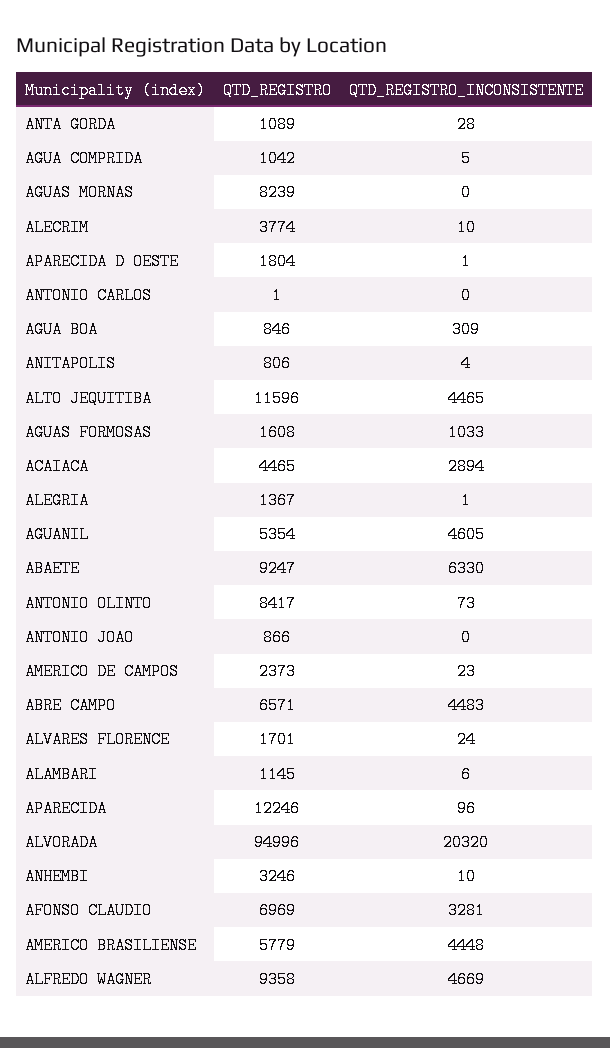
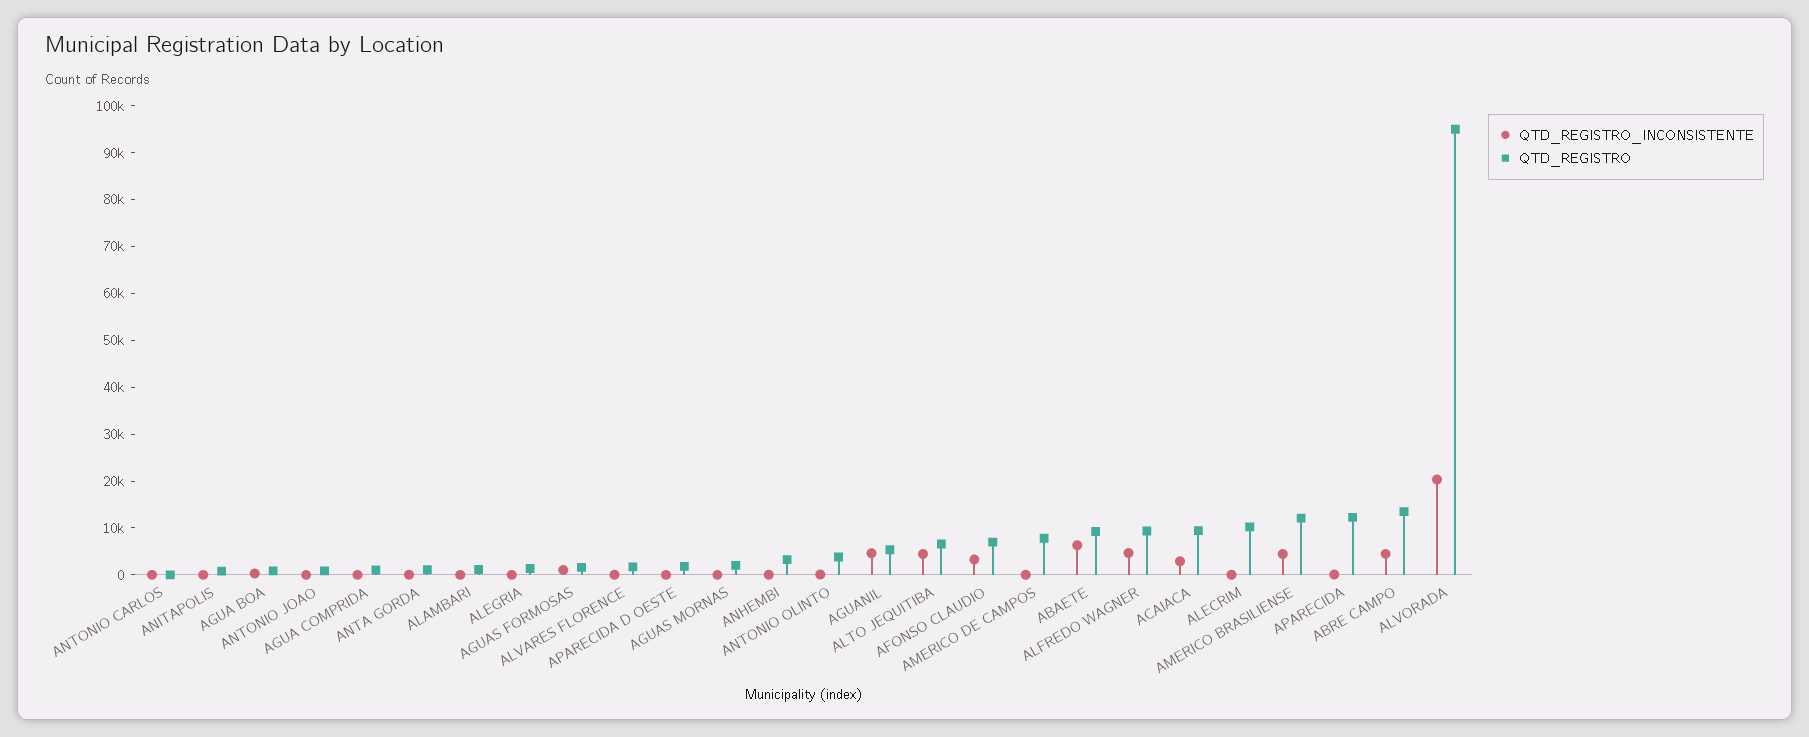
  {
    "QTD_REGISTRO": {
      "ANTA GORDA": 1089,
      "AGUA COMPRIDA": 1042,
-     "AGUAS MORNAS": 8239,
+     "AGUAS MORNAS": 2000,
-     "ALECRIM": 3774,
+     "ALECRIM": 10000,
      "APARECIDA D OESTE": 1804,
      "ANTONIO CARLOS": 1,
      "AGUA BOA": 846,
      "ANITAPOLIS": 806,
-     "ALTO JEQUITIBA": 11596,
+     "ALTO JEQUITIBA": 6000,
      "AGUAS FORMOSAS": 1608,
-     "ACAIACA": 4465,
+     "ACAIACA": 10000,
      "ALEGRIA": 1367,
      "AGUANIL": 5354,
      "ABAETE": 9247,
-     "ANTONIO OLINTO": 8417,
+     "ANTONIO OLINTO": 4000,
      "ANTONIO JOAO": 866,
-     "AMERICO DE CAMPOS": 2373,
+     "AMERICO DE CAMPOS": 8000,
-     "ABRE CAMPO": 6571,
+     "ABRE CAMPO": 14000,
      "ALVARES FLORENCE": 1701,
      "ALAMBARI": 1145,
      "APARECIDA": 12246,
      "ALVORADA": 94996,
      "ANHEMBI": 3246,
      "AFONSO CLAUDIO": 6969,
-     "AMERICO BRASILIENSE": 5779,
+     "AMERICO BRASILIENSE": 12000,
      "ALFREDO WAGNER": 9358
    },
    "QTD_REGISTRO_INCONSISTENTE": {
      "ANTA GORDA": 28,
      "AGUA COMPRIDA": 5,
      "AGUAS MORNAS": 0,
      "ALECRIM": 10,
      "APARECIDA D OESTE": 1,
      "ANTONIO CARLOS": 0,
      "AGUA BOA": 309,
      "ANITAPOLIS": 4,
      "ALTO JEQUITIBA": 4465,
      "AGUAS FORMOSAS": 1033,
      "ACAIACA": 2894,
      "ALEGRIA": 1,
      "AGUANIL": 4605,
      "ABAETE": 6330,
      "ANTONIO OLINTO": 73,
      "ANTONIO JOAO": 0,
      "AMERICO DE CAMPOS": 23,
      "ABRE CAMPO": 4483,
      "ALVARES FLORENCE": 24,
      "ALAMBARI": 6,
      "APARECIDA": 96,
      "ALVORADA": 20320,
      "ANHEMBI": 10,
      "AFONSO CLAUDIO": 3281,
      "AMERICO BRASILIENSE": 4448,
      "ALFREDO WAGNER": 4669
    }
  }

